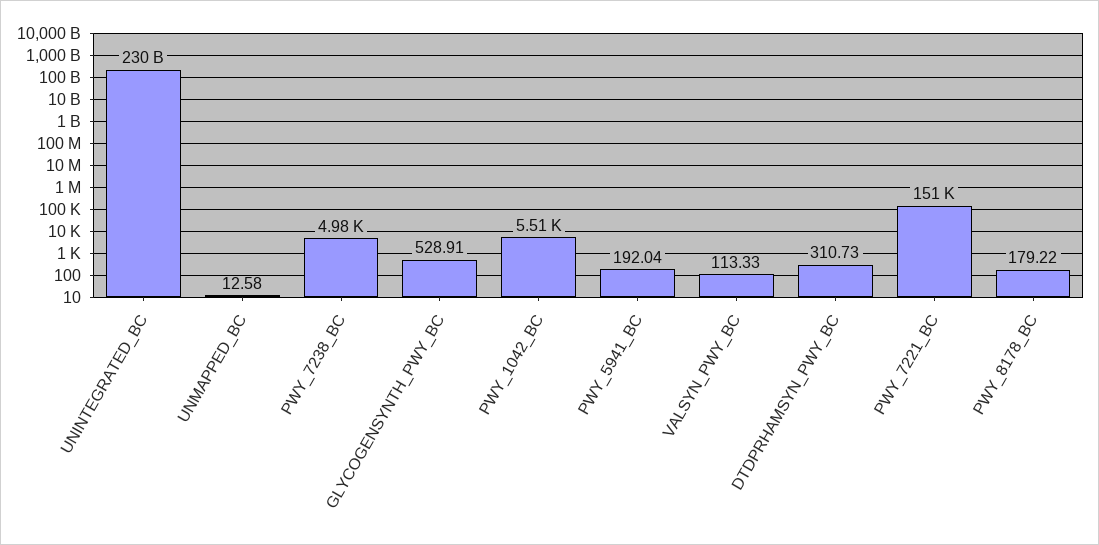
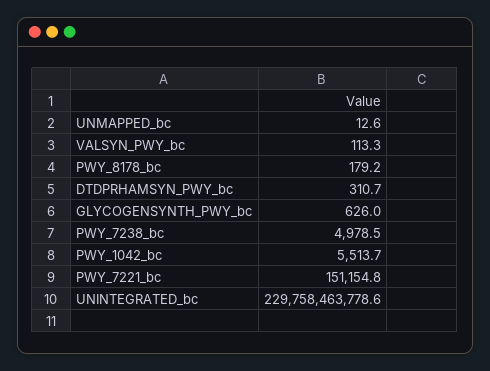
  {
    "UNINTEGRATED_BC": 229758463778.6,
    "UNMAPPED_BC": 12.58,
    "PWY_7238_BC": 4978.5,
-   "GLYCOGENSYNTH_PWY_BC": 528.91,
+   "GLYCOGENSYNTH_PWY_BC": 626,
    "PWY_1042_BC": 5513.7,
-   "PWY_5941_BC": 192.04,
    "VALSYN_PWY_BC": 113.33,
    "DTDPRHAMSYN_PWY_BC": 310.73,
    "PWY_7221_BC": 151154.8,
    "PWY_8178_BC": 179.22
  }

